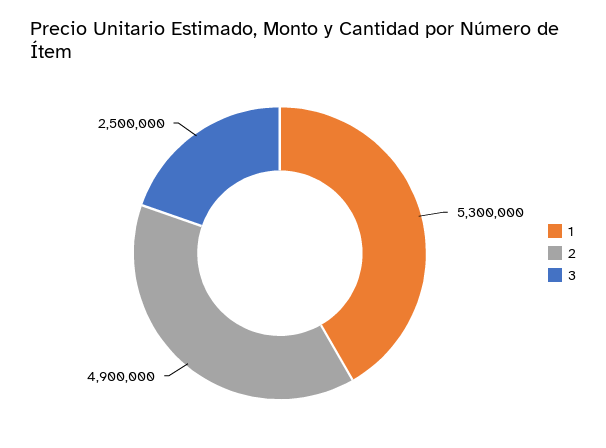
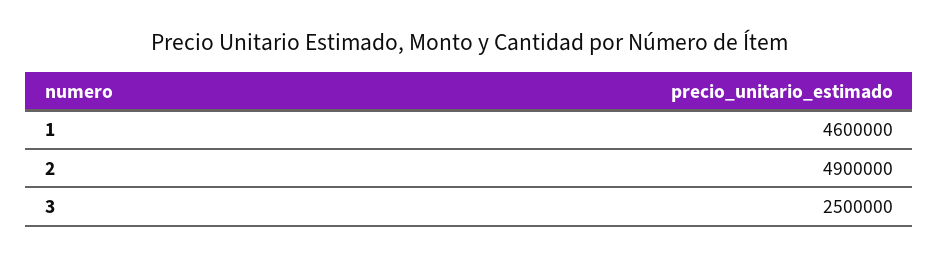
  {
-   "1": 5300000,
+   "1": 4600000,
    "2": 4900000,
    "3": 2500000
  }

